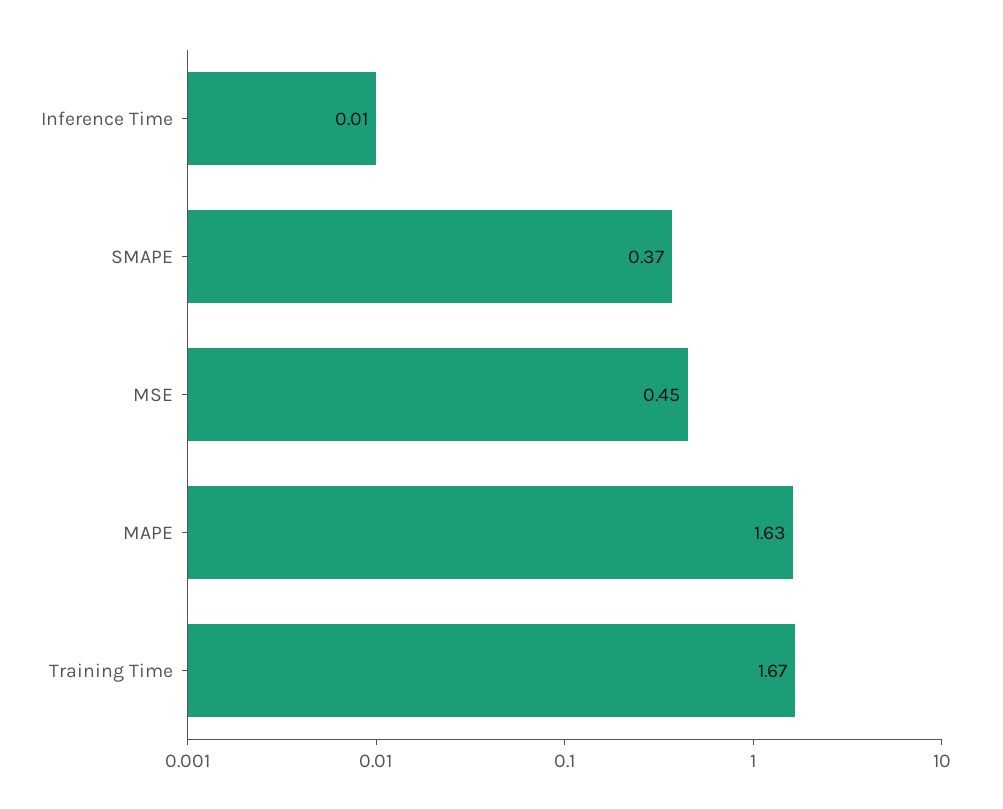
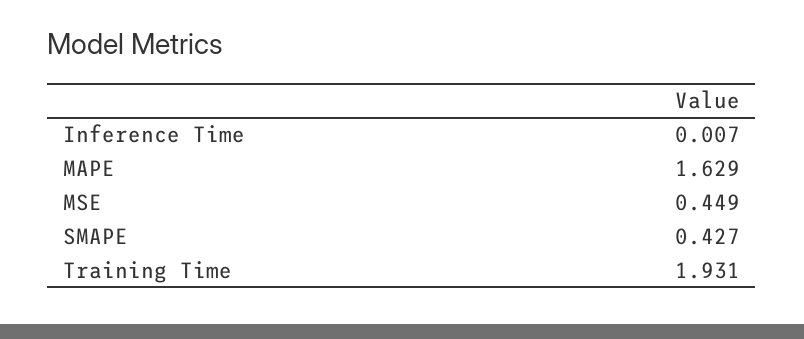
  {
    "Inference Time": 0.007,
-   "SMAPE": 0.37,
+   "SMAPE": 0.427,
    "MSE": 0.449,
    "MAPE": 1.629,
-   "Training Time": 1.67
+   "Training Time": 1.931
  }

